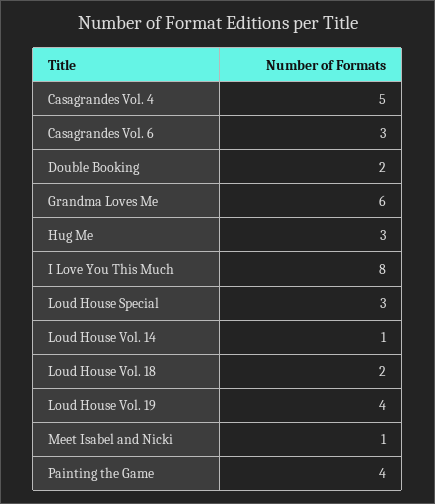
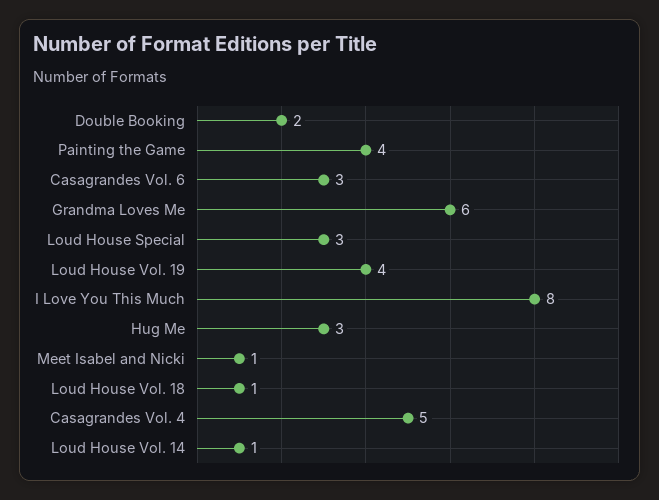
  {
    "Casagrandes Vol. 4": 5,
    "Casagrandes Vol. 6": 3,
    "Double Booking": 2,
    "Grandma Loves Me": 6,
    "Hug Me": 3,
    "I Love You This Much": 8,
    "Loud House Special": 3,
    "Loud House Vol. 14": 1,
-   "Loud House Vol. 18": 2,
+   "Loud House Vol. 18": 1,
    "Loud House Vol. 19": 4,
    "Meet Isabel and Nicki": 1,
    "Painting the Game": 4
  }

